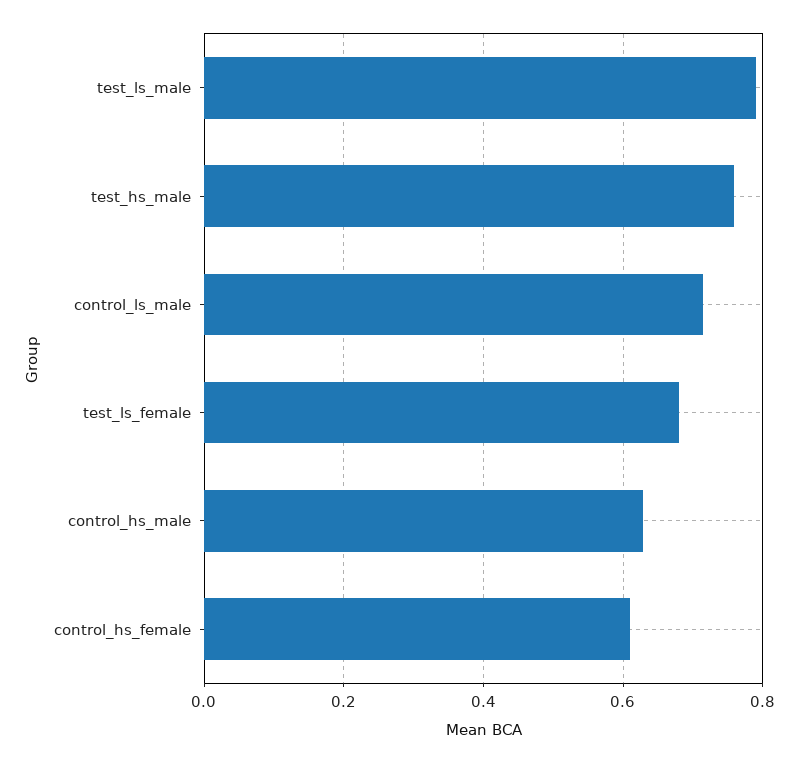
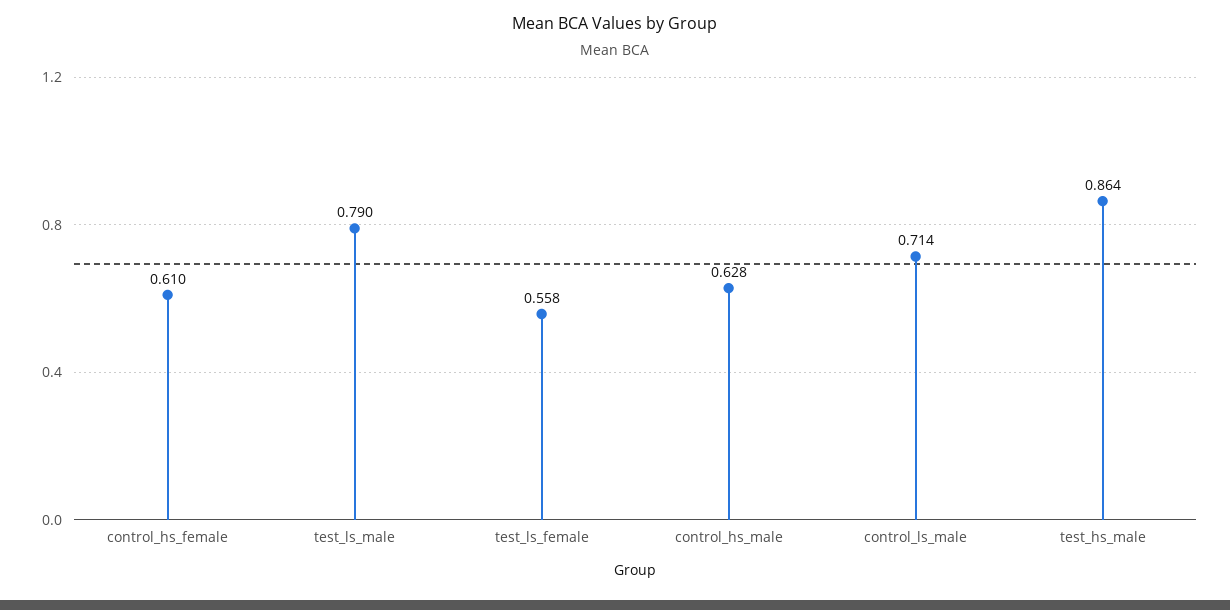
  {
    "test_ls_male": 0.79,
-   "test_hs_male": 0.76,
+   "test_hs_male": 0.864,
    "control_ls_male": 0.714,
-   "test_ls_female": 0.68,
+   "test_ls_female": 0.558,
    "control_hs_male": 0.628,
    "control_hs_female": 0.61
  }

